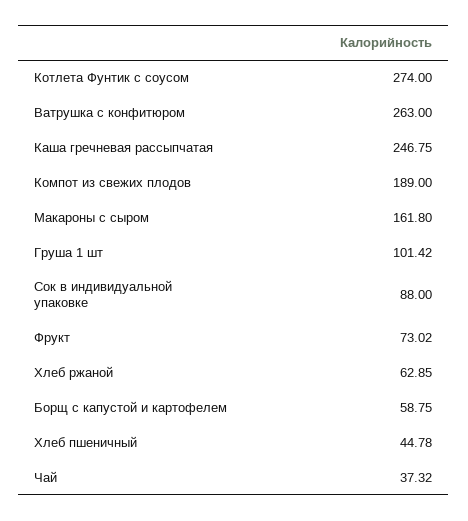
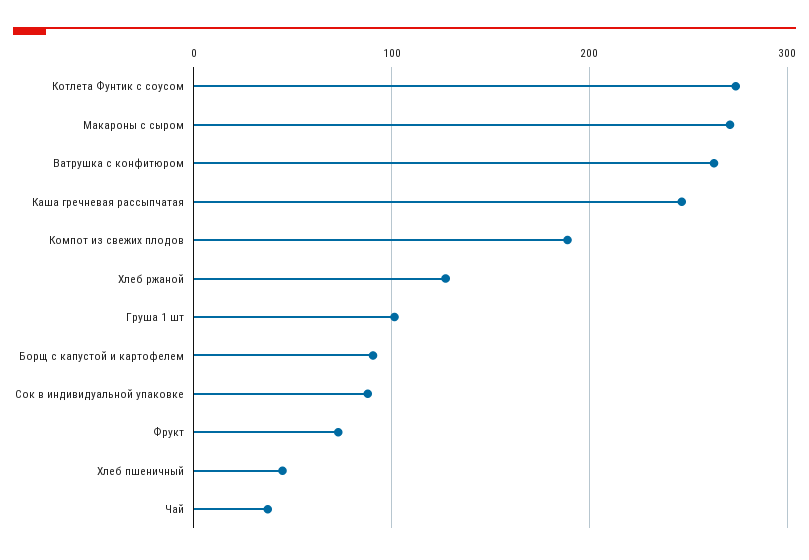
  {
    "Котлета Фунтик с соусом": 274,
    "Ватрушка с конфитюром": 263,
    "Каша гречневая рассыпчатая": 246.75,
    "Компот из свежих плодов": 189,
-   "Макароны с сыром": 161.8,
+   "Макароны с сыром": 270,
    "Груша 1 шт": 101.42,
    "Сок в индивидуальной упаковке": 88,
    "Фрукт": 73.02,
-   "Хлеб ржаной": 62.85,
+   "Хлеб ржаной": 130,
-   "Борщ с капустой и картофелем": 58.75,
+   "Борщ с капустой и картофелем": 90,
    "Хлеб пшеничный": 44.78,
    "Чай": 37.32
  }

